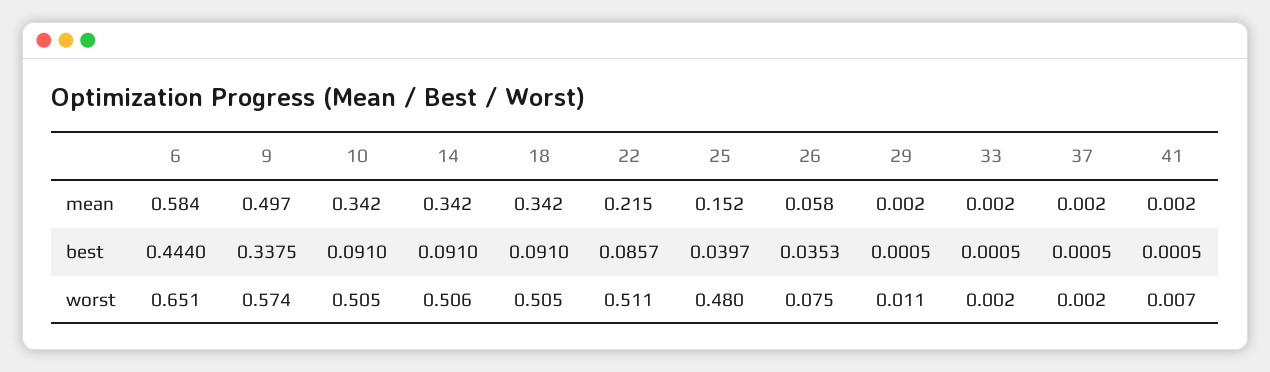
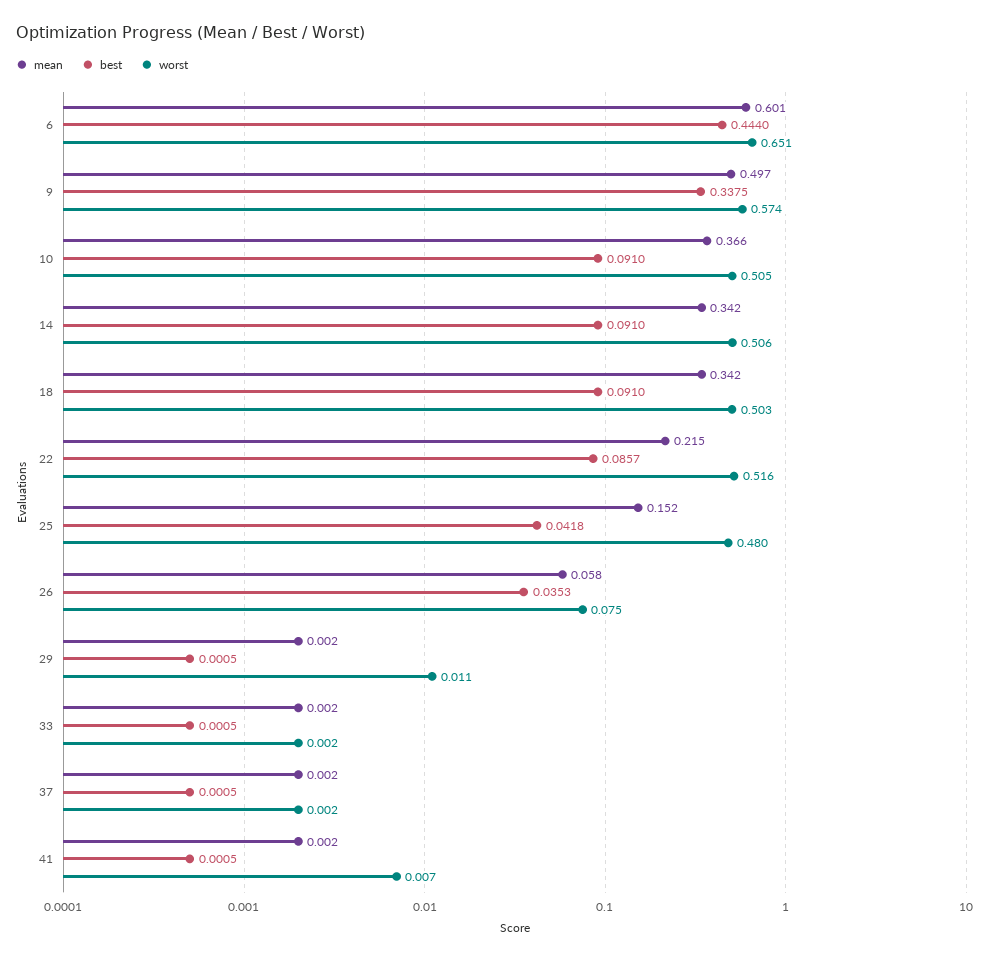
  {
    "mean": {
-     "6": 0.584,
+     "6": 0.601,
      "9": 0.497,
-     "10": 0.342,
+     "10": 0.366,
      "14": 0.342,
      "18": 0.342,
      "22": 0.215,
      "25": 0.152,
      "26": 0.058,
      "29": 0.002,
      "33": 0.002,
      "37": 0.002,
      "41": 0.002
    },
    "best": {
      "6": 0.444,
      "9": 0.3375,
      "10": 0.091,
      "14": 0.091,
      "18": 0.091,
      "22": 0.0857,
-     "25": 0.0397,
+     "25": 0.0418,
      "26": 0.0353,
      "29": 0.0005,
      "33": 0.0005,
      "37": 0.0005,
      "41": 0.0005
    },
    "worst": {
      "6": 0.651,
      "9": 0.574,
      "10": 0.505,
      "14": 0.506,
-     "18": 0.505,
+     "18": 0.503,
-     "22": 0.511,
+     "22": 0.516,
      "25": 0.48,
      "26": 0.075,
      "29": 0.011,
      "33": 0.002,
      "37": 0.002,
      "41": 0.007
    }
  }

